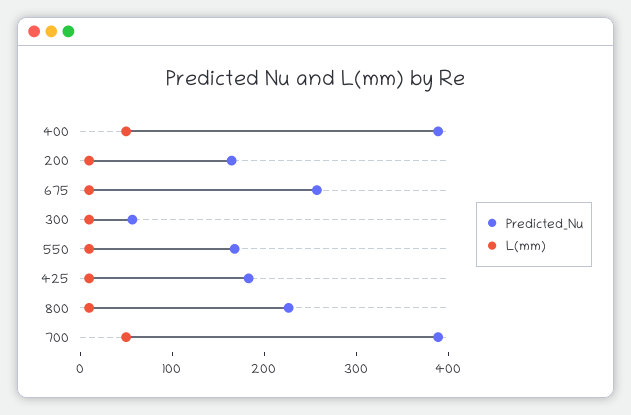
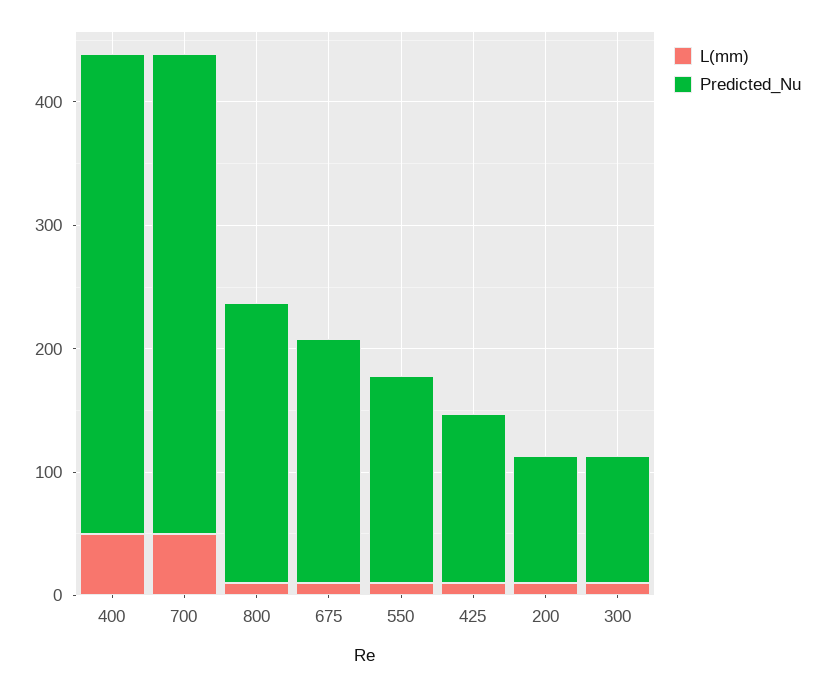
  {
    "Predicted_Nu": {
      "400": 380,
-     "200": 160,
+     "200": 100,
-     "675": 260,
+     "675": 200,
-     "300": 60,
+     "300": 100,
      "550": 160,
-     "425": 180,
+     "425": 140,
      "800": 220,
      "700": 380
    },
    "L(mm)": {
      "400": 60,
      "200": 20,
      "675": 20,
      "300": 20,
      "550": 20,
      "425": 20,
      "800": 20,
      "700": 60
    }
  }

